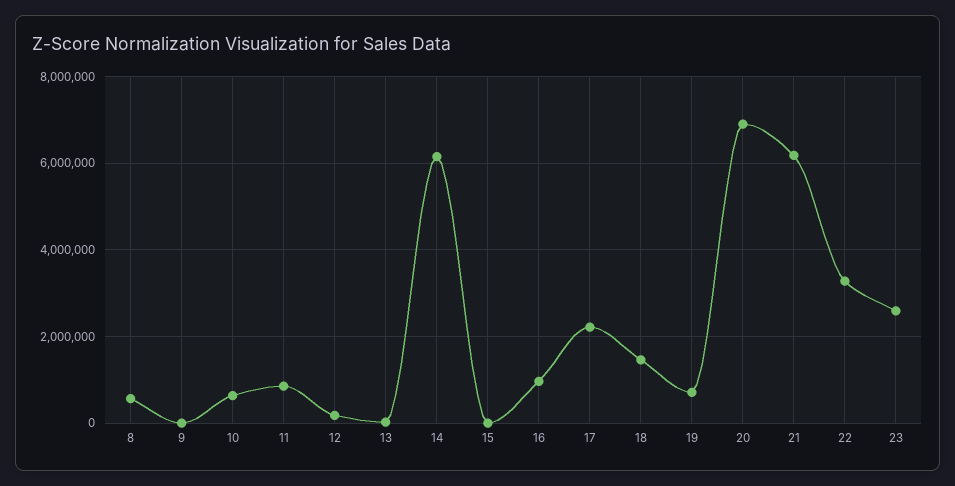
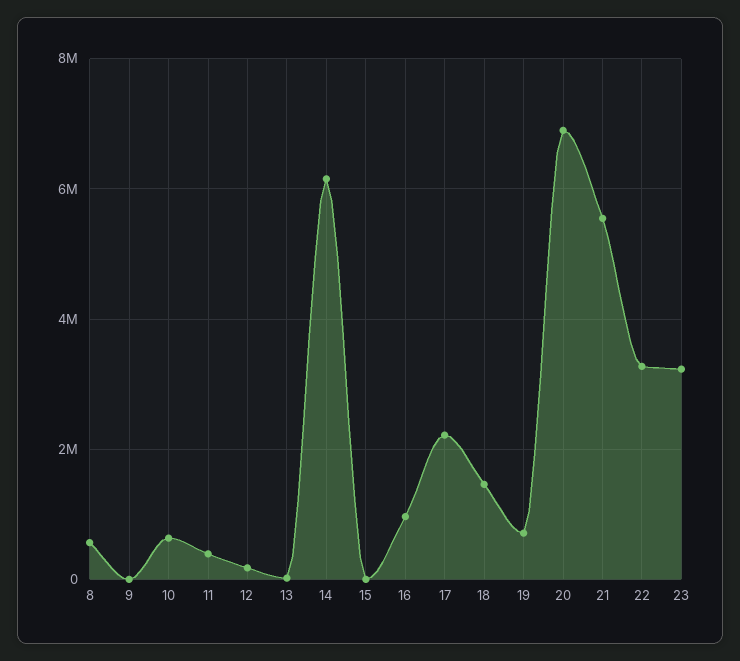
  {
    "8": 600000,
    "9": 0,
    "10": 600000,
-   "11": 800000,
+   "11": 400000,
    "12": 200000,
    "13": 0,
    "14": 6200000,
    "15": 0,
    "16": 1000000,
    "17": 2200000,
    "18": 1400000,
    "19": 800000,
    "20": 6800000,
-   "21": 6200000,
+   "21": 5600000,
    "22": 3200000,
-   "23": 2600000
+   "23": 3200000
  }

